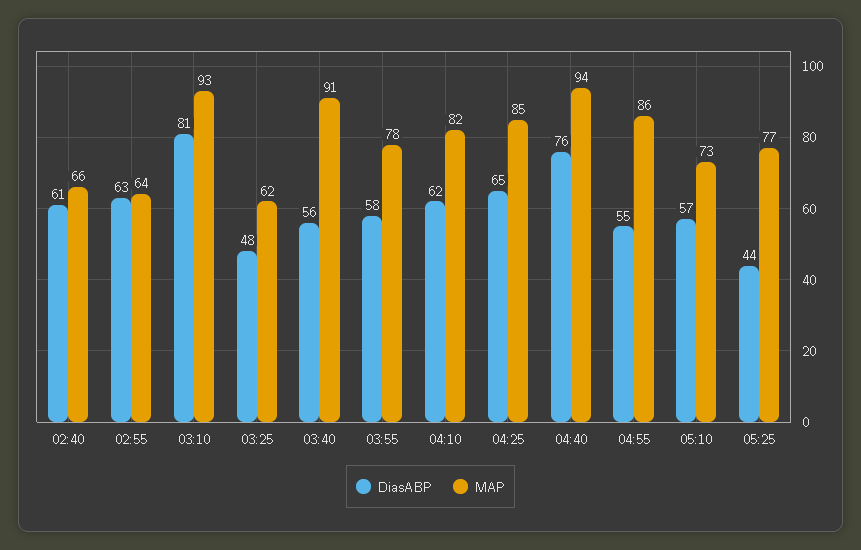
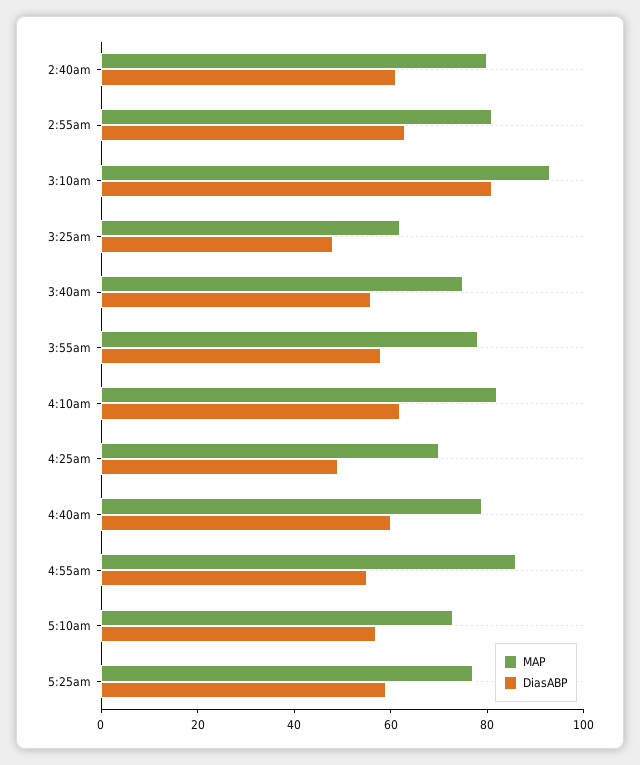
  {
    "DiasABP": {
      "02:40": 61,
      "02:55": 63,
      "03:10": 81,
      "03:25": 48,
      "03:40": 56,
      "03:55": 58,
      "04:10": 62,
-     "04:25": 65,
+     "04:25": 50,
-     "04:40": 76,
+     "04:40": 60,
      "04:55": 55,
      "05:10": 57,
-     "05:25": 44
+     "05:25": 60
    },
    "MAP": {
-     "02:40": 66,
+     "02:40": 80,
-     "02:55": 64,
+     "02:55": 80,
      "03:10": 93,
      "03:25": 62,
-     "03:40": 91,
+     "03:40": 75,
      "03:55": 78,
      "04:10": 82,
-     "04:25": 85,
+     "04:25": 70,
-     "04:40": 94,
+     "04:40": 80,
      "04:55": 86,
      "05:10": 73,
      "05:25": 77
    }
  }

